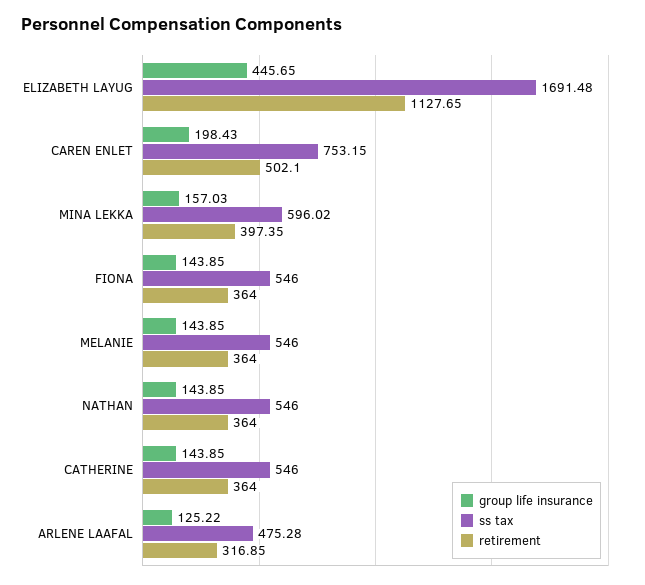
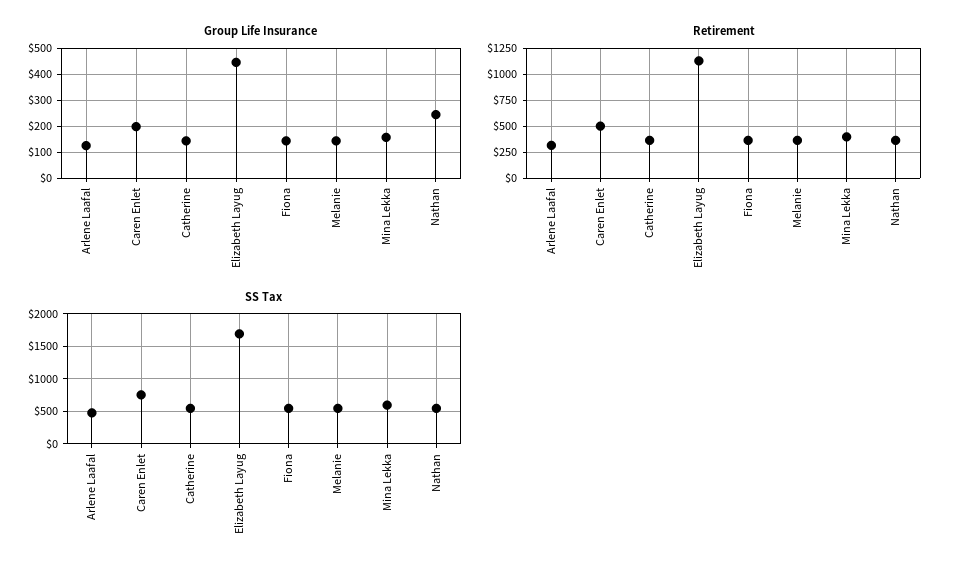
  {
    "group life insurance": {
      "ELIZABETH LAYUG": 445.65,
      "CAREN ENLET": 198.43,
      "MINA LEKKA": 157.03,
      "FIONA": 143.85,
      "MELANIE": 143.85,
-     "NATHAN": 143.85,
+     "NATHAN": 250,
      "CATHERINE": 143.85,
      "ARLENE LAAFAL": 125.22
    },
    "ss tax": {
      "ELIZABETH LAYUG": 1691.48,
      "CAREN ENLET": 753.15,
      "MINA LEKKA": 596.02,
      "FIONA": 546,
      "MELANIE": 546,
      "NATHAN": 546,
      "CATHERINE": 546,
      "ARLENE LAAFAL": 475.28
    },
    "retirement": {
      "ELIZABETH LAYUG": 1127.65,
      "CAREN ENLET": 502.1,
      "MINA LEKKA": 397.35,
      "FIONA": 364,
      "MELANIE": 364,
      "NATHAN": 364,
      "CATHERINE": 364,
      "ARLENE LAAFAL": 316.85
    }
  }

